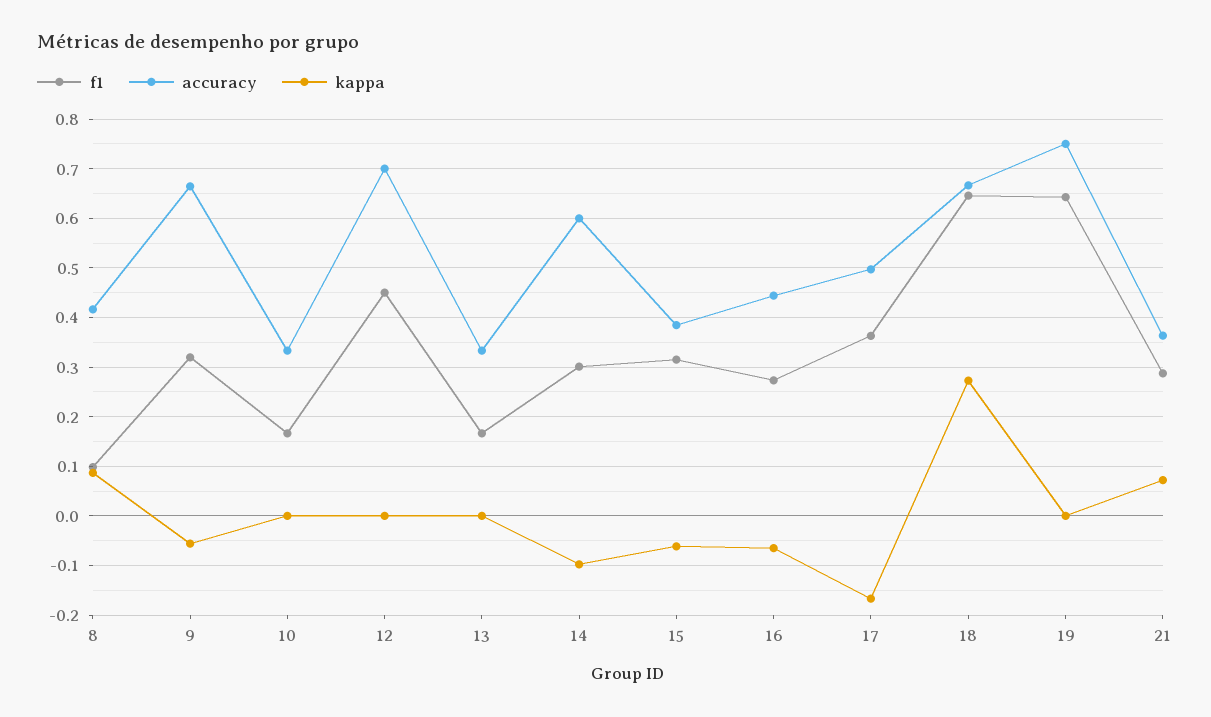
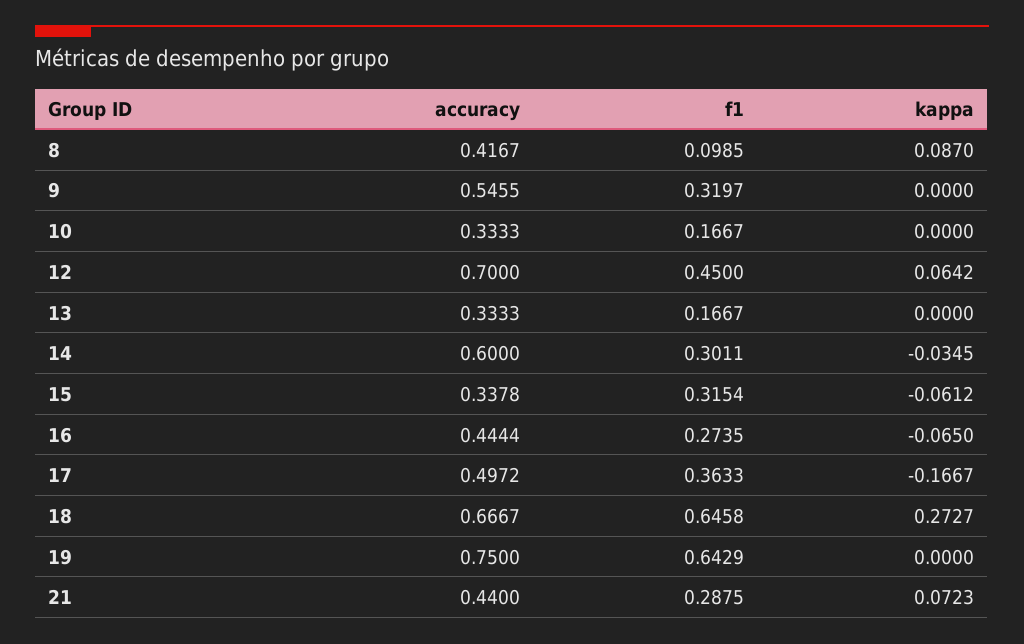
  {
    "f1": {
      "8": 0.0985,
      "9": 0.3197,
      "10": 0.1667,
      "12": 0.45,
      "13": 0.1667,
      "14": 0.3011,
      "15": 0.3154,
      "16": 0.2735,
      "17": 0.3633,
      "18": 0.6458,
      "19": 0.6429,
      "21": 0.2875
    },
    "accuracy": {
      "8": 0.4167,
-     "9": 0.66,
+     "9": 0.5455,
      "10": 0.3333,
      "12": 0.7,
      "13": 0.3333,
      "14": 0.6,
-     "15": 0.38,
+     "15": 0.3378,
      "16": 0.4444,
      "17": 0.4972,
      "18": 0.6667,
      "19": 0.75,
-     "21": 0.36
+     "21": 0.44
    },
    "kappa": {
      "8": 0.087,
-     "9": -0.06,
+     "9": 0,
      "10": 0,
-     "12": 0,
+     "12": 0.0642,
      "13": 0,
-     "14": -0.1,
+     "14": -0.0345,
      "15": -0.0612,
      "16": -0.065,
      "17": -0.1667,
      "18": 0.2727,
      "19": 0,
      "21": 0.0723
    }
  }

